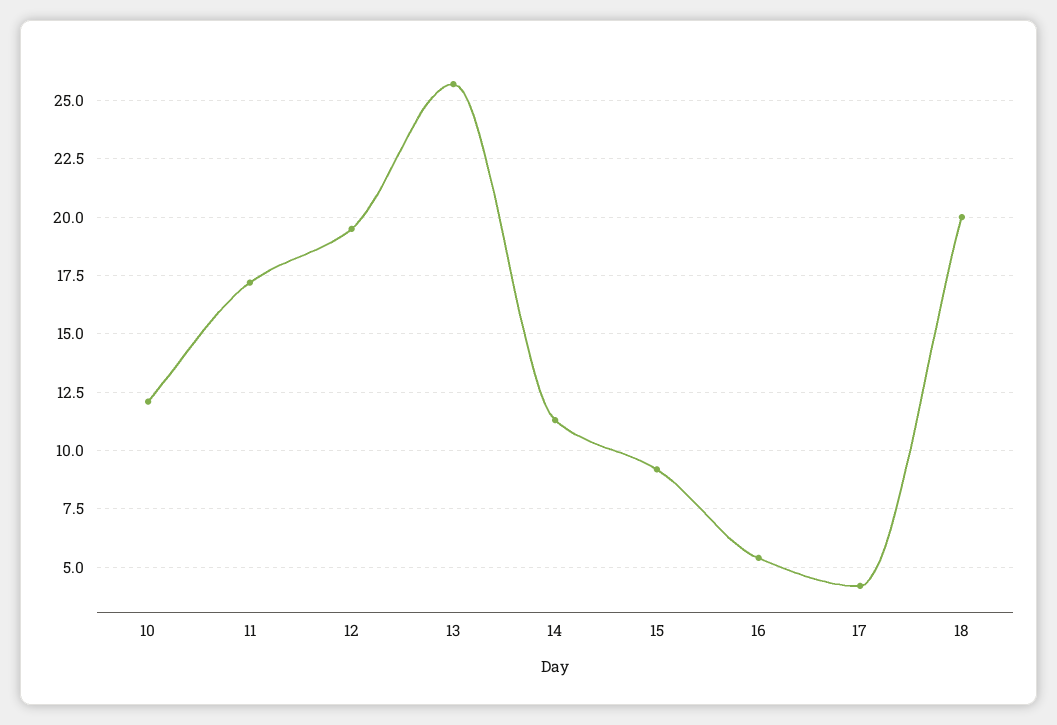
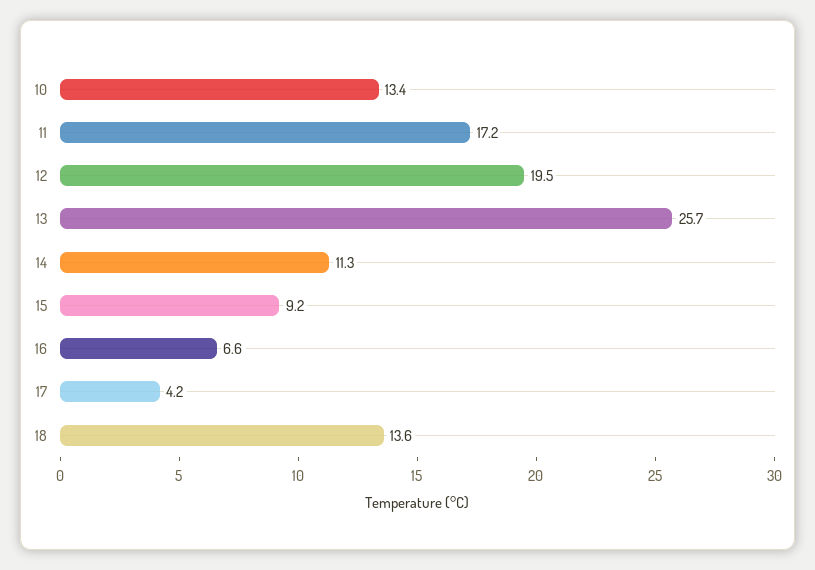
  {
-   "10": 12,
+   "10": 13.4,
    "11": 17.2,
    "12": 19.5,
    "13": 25.7,
    "14": 11.3,
    "15": 9.2,
-   "16": 5.5,
+   "16": 6.6,
    "17": 4.2,
-   "18": 20
+   "18": 13.6
  }

